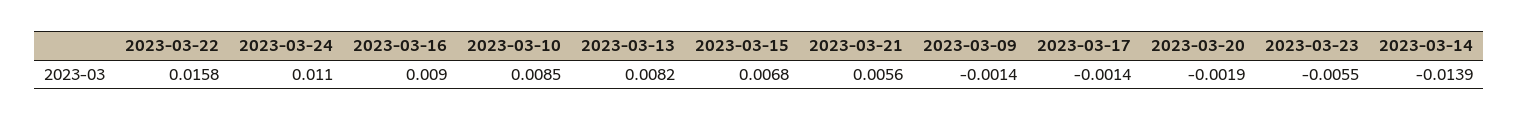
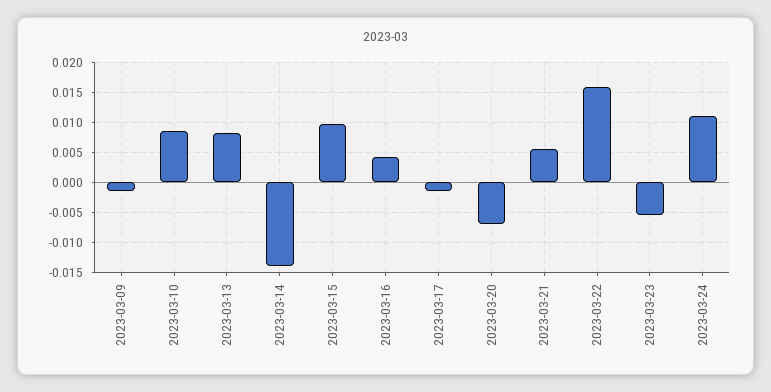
  {
    "2023-03-22": 0.0158,
    "2023-03-24": 0.011,
-   "2023-03-16": 0.009,
+   "2023-03-16": 0.004,
    "2023-03-10": 0.0085,
    "2023-03-13": 0.0082,
-   "2023-03-15": 0.0068,
+   "2023-03-15": 0.01,
    "2023-03-21": 0.0056,
    "2023-03-09": -0.0014,
    "2023-03-17": -0.0014,
-   "2023-03-20": -0.0019,
+   "2023-03-20": -0.007,
    "2023-03-23": -0.0055,
    "2023-03-14": -0.0139
  }

